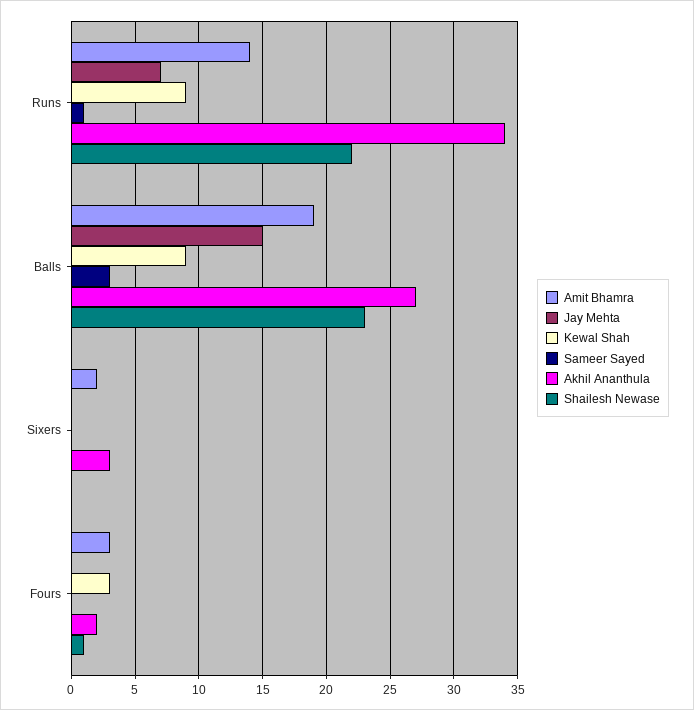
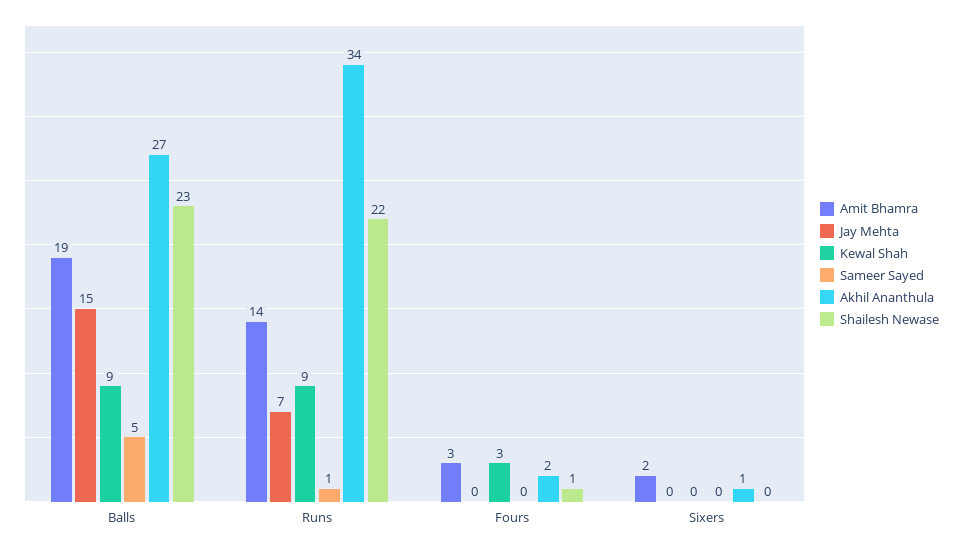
  {
    "Amit Bhamra": {
      "Runs": 14,
      "Balls": 19,
      "Sixers": 2,
      "Fours": 3
    },
    "Jay Mehta": {
      "Runs": 7,
      "Balls": 15,
      "Sixers": 0,
      "Fours": 0
    },
    "Kewal Shah": {
      "Runs": 9,
      "Balls": 9,
      "Sixers": 0,
      "Fours": 3
    },
    "Sameer Sayed": {
      "Runs": 1,
-     "Balls": 3,
+     "Balls": 5,
      "Sixers": 0,
      "Fours": 0
    },
    "Akhil Ananthula": {
      "Runs": 34,
      "Balls": 27,
-     "Sixers": 3,
+     "Sixers": 1,
      "Fours": 2
    },
    "Shailesh Newase": {
      "Runs": 22,
      "Balls": 23,
      "Sixers": 0,
      "Fours": 1
    }
  }

